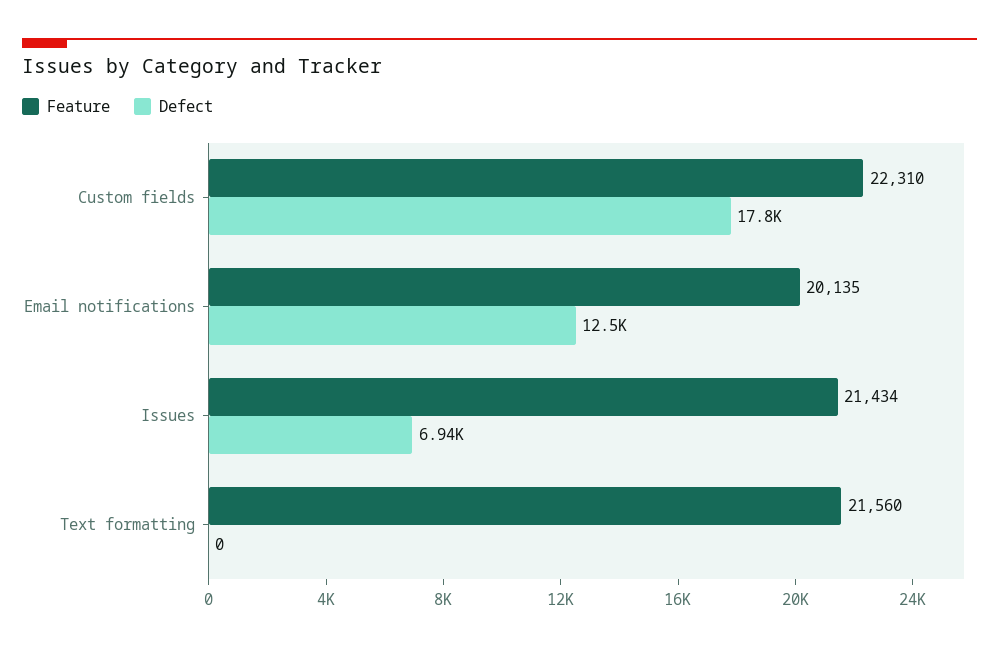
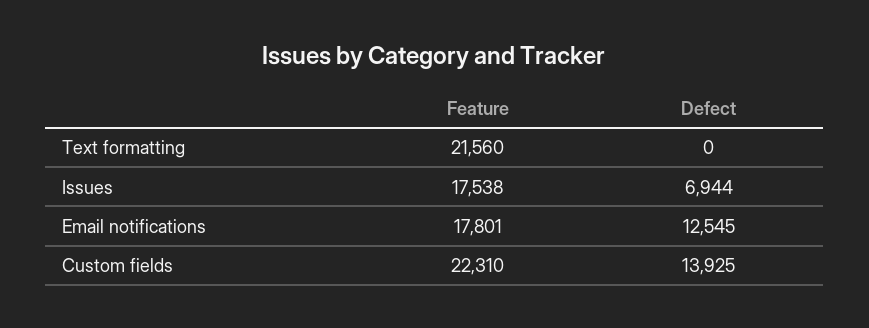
  {
    "Feature": {
      "Custom fields": 22310,
-     "Email notifications": 20135,
+     "Email notifications": 17801,
-     "Issues": 21434,
+     "Issues": 17538,
      "Text formatting": 21560
    },
    "Defect": {
-     "Custom fields": 17800,
+     "Custom fields": 13925,
      "Email notifications": 12545,
      "Issues": 6944,
      "Text formatting": 0
    }
  }

